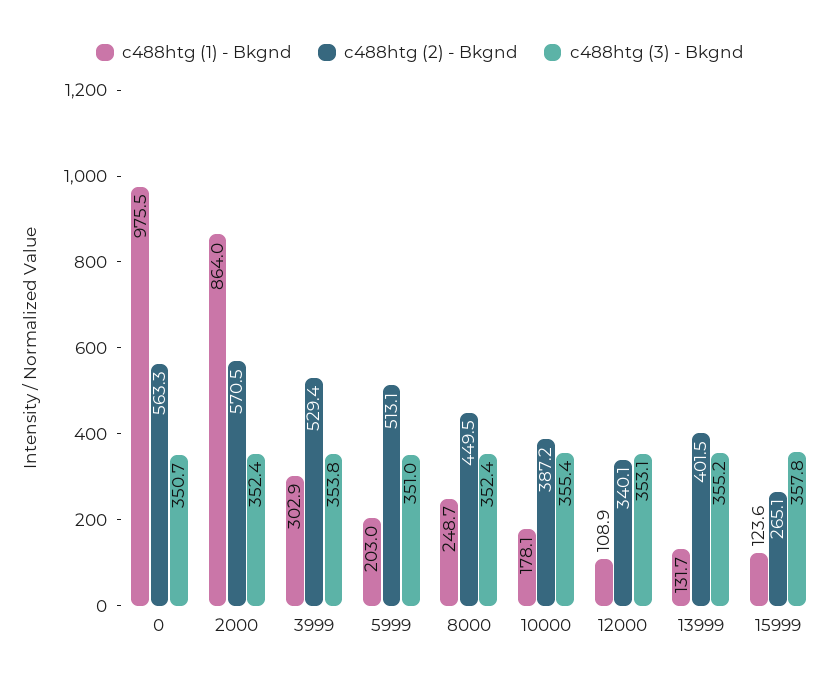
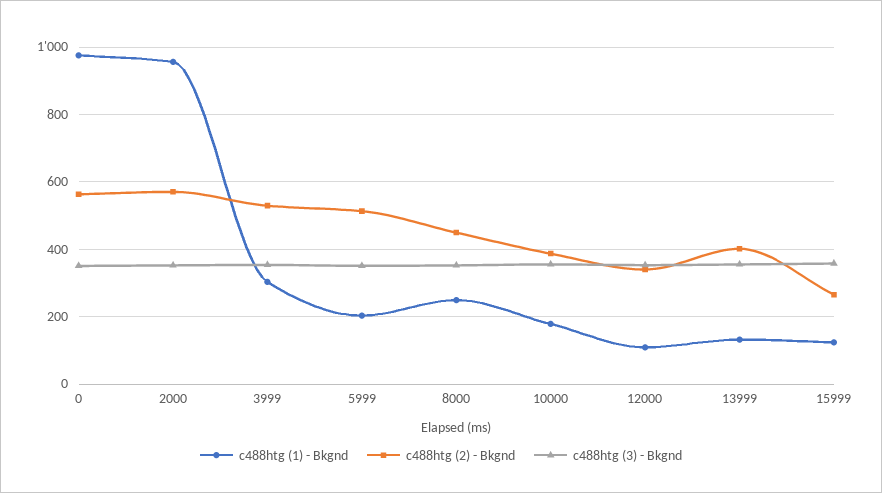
  {
    "c488htg (1) - Bkgnd": {
      "0": 975.5,
-     "2000": 864,
+     "2000": 960,
      "3999": 302.9,
      "5999": 203,
      "8000": 248.7,
      "10000": 178.1,
      "12000": 108.9,
      "13999": 131.7,
      "15999": 123.6
    },
    "c488htg (2) - Bkgnd": {
      "0": 563.3,
      "2000": 570.5,
      "3999": 529.4,
      "5999": 513.1,
      "8000": 449.5,
      "10000": 387.2,
      "12000": 340.1,
      "13999": 401.5,
      "15999": 265.1
    },
    "c488htg (3) - Bkgnd": {
      "0": 350.7,
      "2000": 352.4,
      "3999": 353.8,
      "5999": 351,
      "8000": 352.4,
      "10000": 355.4,
      "12000": 353.1,
      "13999": 355.2,
      "15999": 357.8
    }
  }

